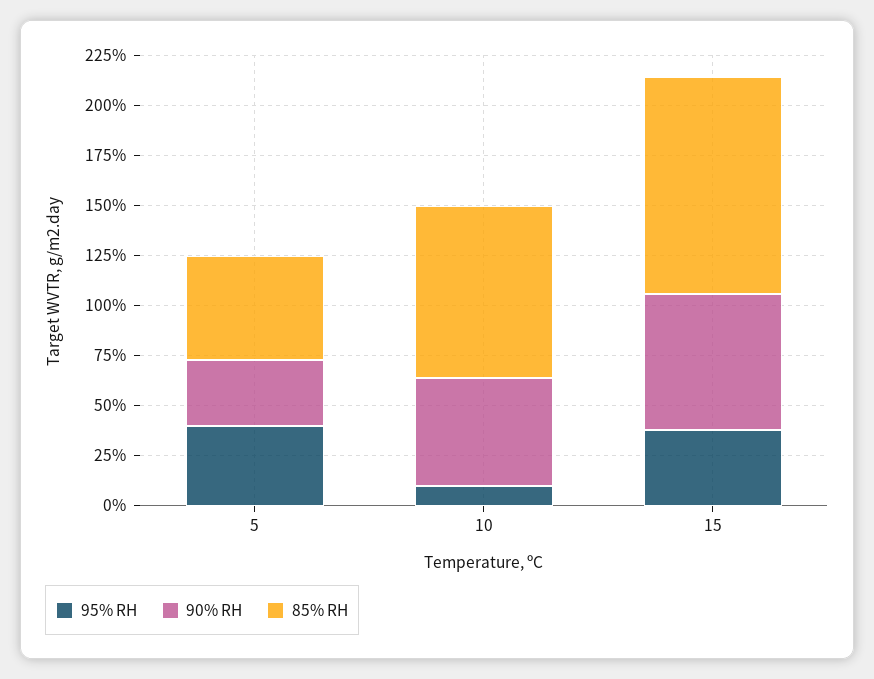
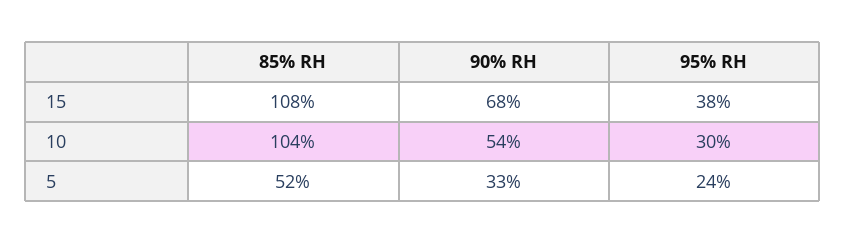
  {
    "95% RH": {
-     "5": 40,
+     "5": 24,
-     "10": 10,
+     "10": 30,
      "15": 38
    },
    "90% RH": {
      "5": 33,
      "10": 54,
      "15": 68
    },
    "85% RH": {
      "5": 52,
-     "10": 85,
+     "10": 104,
      "15": 108
    }
  }

